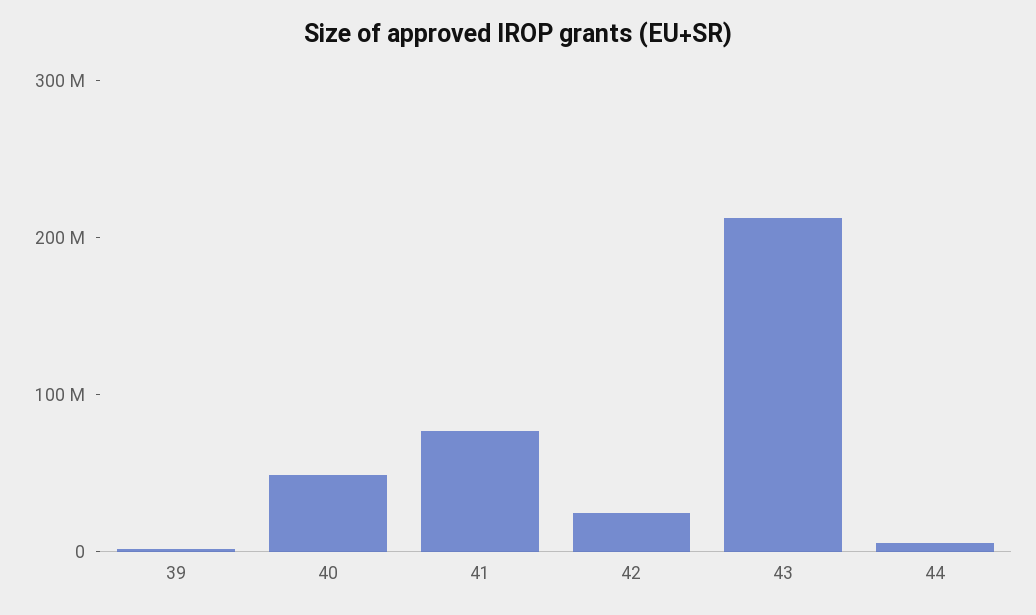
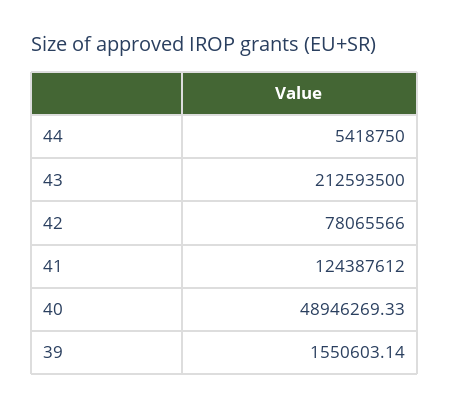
  {
    "39": 1550603.14,
    "40": 48946269.33,
-   "41": 80000000,
+   "41": 124387612,
-   "42": 20000000,
+   "42": 78065566,
    "43": 212593500,
    "44": 5418750
  }

